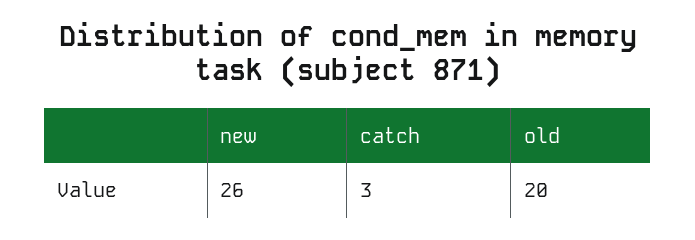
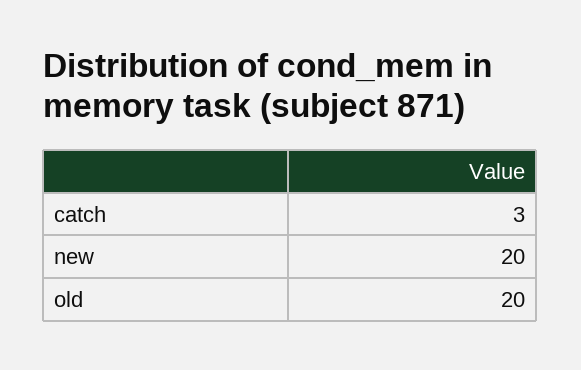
  {
-   "new": 26,
+   "new": 20,
    "catch": 3,
    "old": 20
  }

